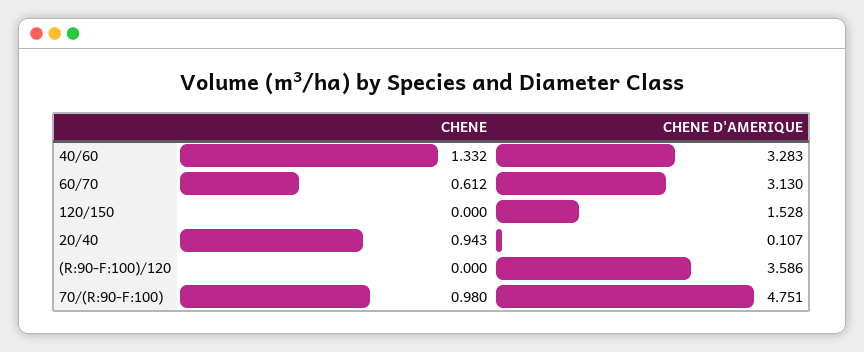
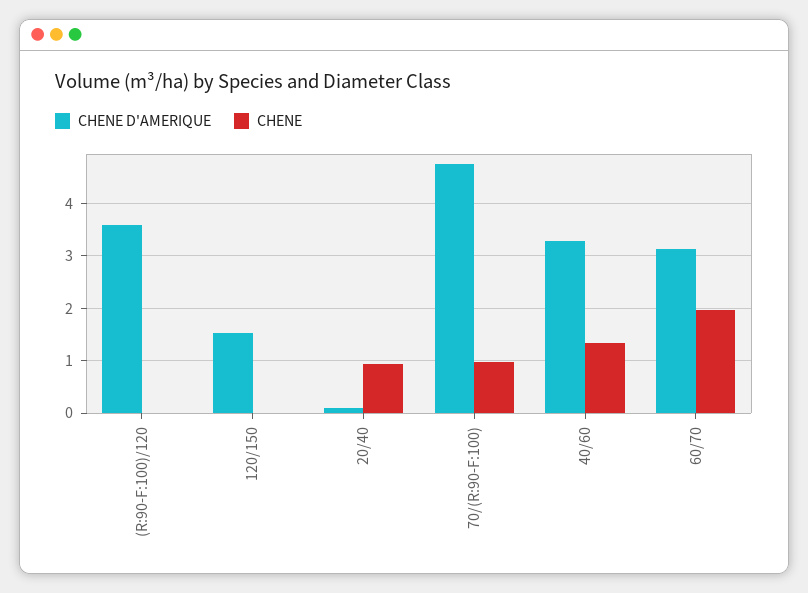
  {
    "CHENE": {
      "40/60": 1.332,
-     "60/70": 0.612,
+     "60/70": 2,
      "120/150": 0,
      "20/40": 0.943,
      "(R:90-F:100)/120": 0,
      "70/(R:90-F:100)": 0.98
    },
    "CHENE D'AMERIQUE": {
      "40/60": 3.283,
      "60/70": 3.13,
      "120/150": 1.528,
      "20/40": 0.107,
      "(R:90-F:100)/120": 3.586,
      "70/(R:90-F:100)": 4.751
    }
  }

